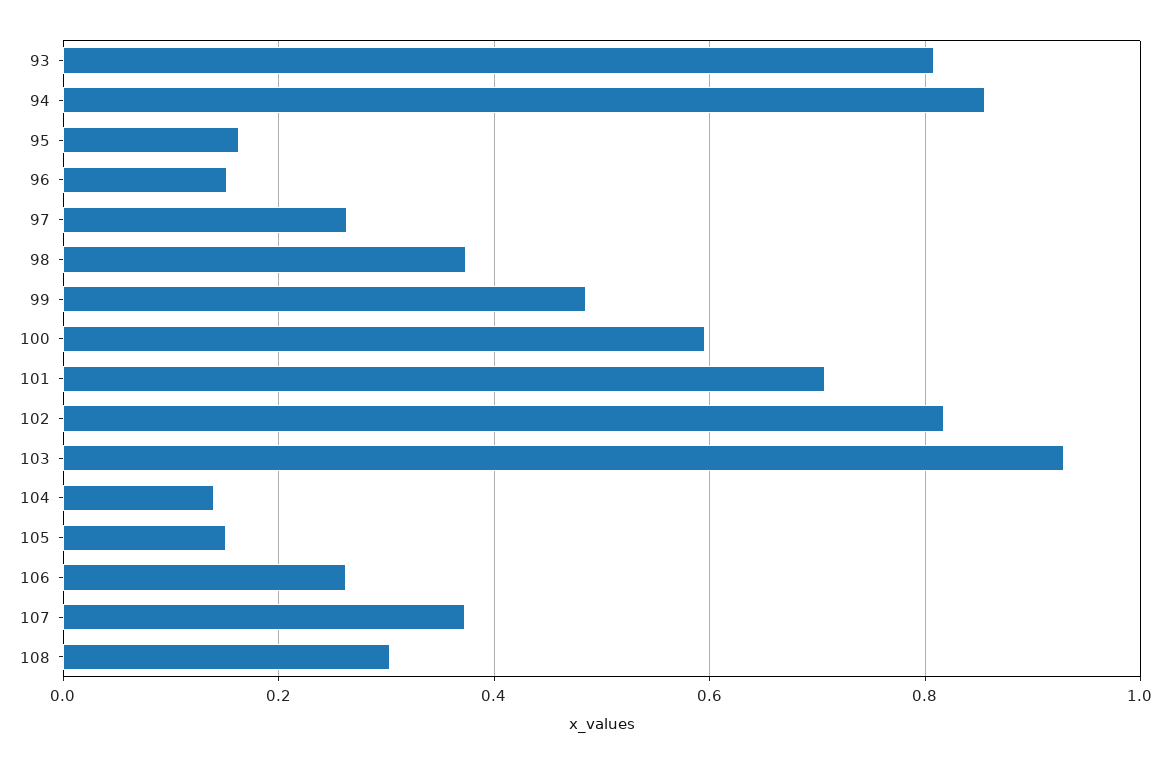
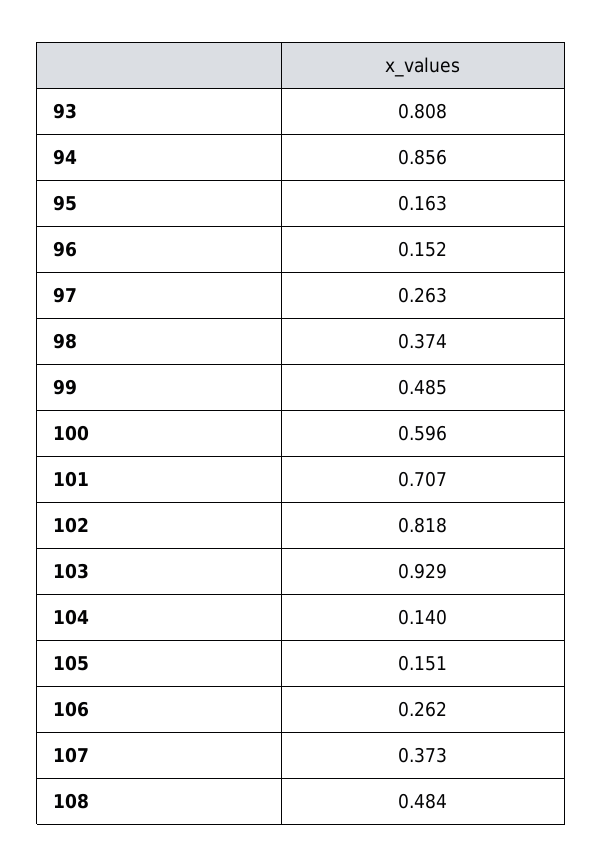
  {
    "93": 0.808,
    "94": 0.856,
    "95": 0.163,
    "96": 0.152,
    "97": 0.263,
    "98": 0.374,
    "99": 0.485,
    "100": 0.596,
    "101": 0.707,
    "102": 0.818,
    "103": 0.929,
    "104": 0.14,
    "105": 0.151,
    "106": 0.262,
    "107": 0.373,
-   "108": 0.3
+   "108": 0.484
  }

